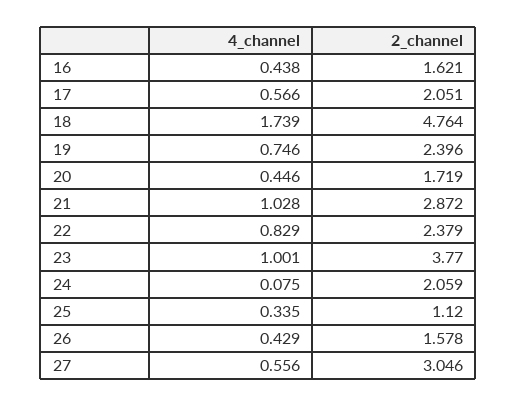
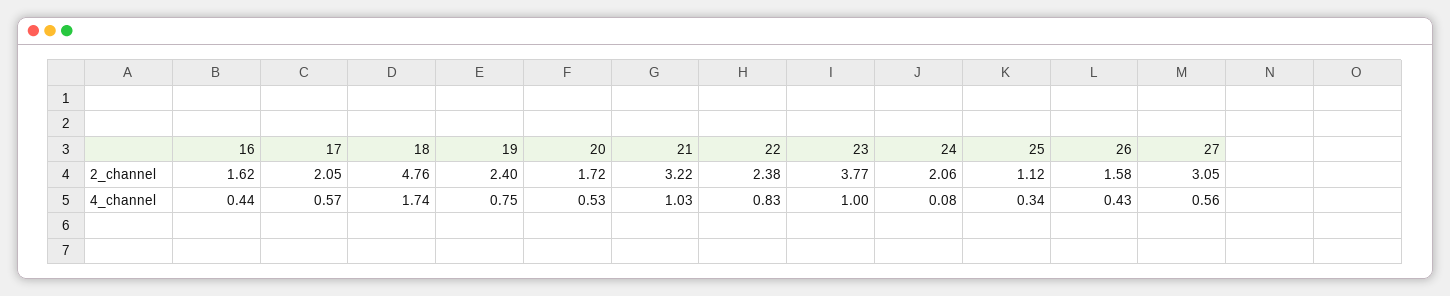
  {
    "4_channel": {
      "16": 0.438,
      "17": 0.566,
      "18": 1.739,
      "19": 0.746,
-     "20": 0.446,
+     "20": 0.53,
      "21": 1.028,
      "22": 0.829,
      "23": 1.001,
      "24": 0.075,
      "25": 0.335,
      "26": 0.429,
      "27": 0.556
    },
    "2_channel": {
      "16": 1.621,
      "17": 2.051,
      "18": 4.764,
      "19": 2.396,
      "20": 1.719,
-     "21": 2.872,
+     "21": 3.22,
      "22": 2.379,
      "23": 3.77,
      "24": 2.059,
      "25": 1.12,
      "26": 1.578,
      "27": 3.046
    }
  }

